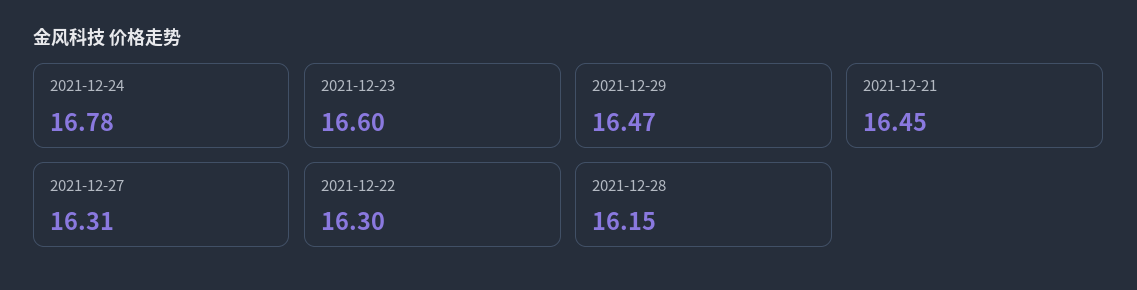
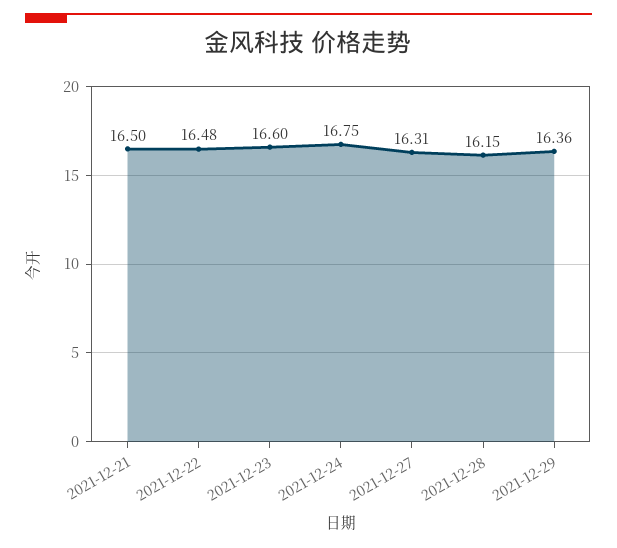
  {
-   "2021-12-24": 16.78,
+   "2021-12-24": 16.75,
    "2021-12-23": 16.6,
-   "2021-12-29": 16.47,
+   "2021-12-29": 16.36,
-   "2021-12-21": 16.45,
+   "2021-12-21": 16.5,
    "2021-12-27": 16.31,
-   "2021-12-22": 16.3,
+   "2021-12-22": 16.48,
    "2021-12-28": 16.15
  }

